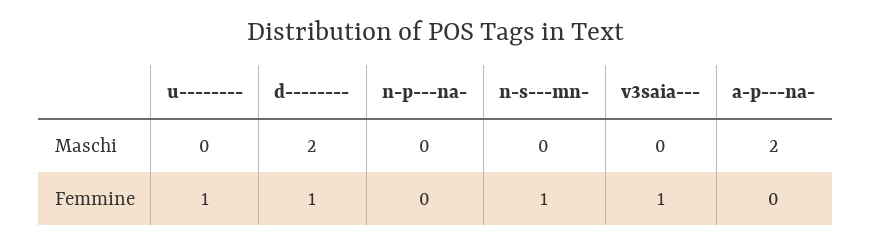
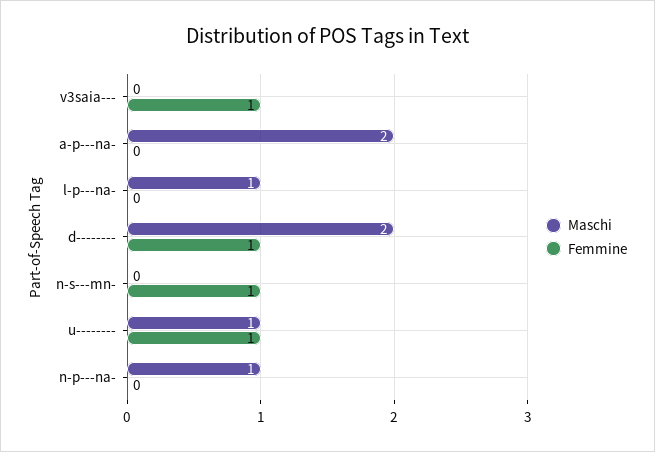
  {
    "Maschi": {
-     "u--------": 0,
+     "u--------": 1,
      "d--------": 2,
-     "n-p---na-": 0,
+     "n-p---na-": 1,
      "n-s---mn-": 0,
      "v3saia---": 0,
-     "a-p---na-": 2
+     "a-p---na-": 2,
+     "l-p---na-": 1
    },
    "Femmine": {
      "u--------": 1,
      "d--------": 1,
      "n-p---na-": 0,
      "n-s---mn-": 1,
      "v3saia---": 1,
-     "a-p---na-": 0
+     "a-p---na-": 0,
+     "l-p---na-": 0
    }
  }

